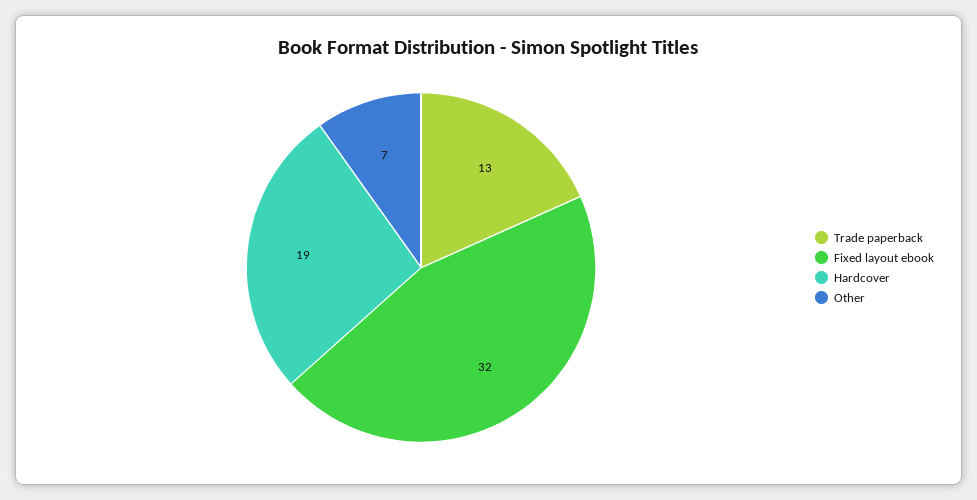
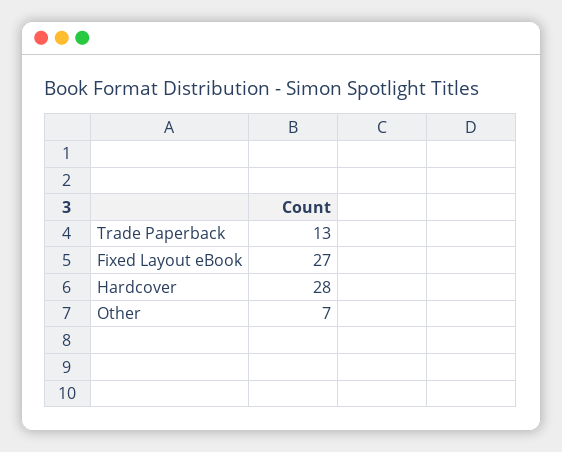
  {
    "Trade paperback": 13,
-   "Fixed layout ebook": 32,
+   "Fixed layout ebook": 27,
-   "Hardcover": 19,
+   "Hardcover": 28,
    "Other": 7
  }

